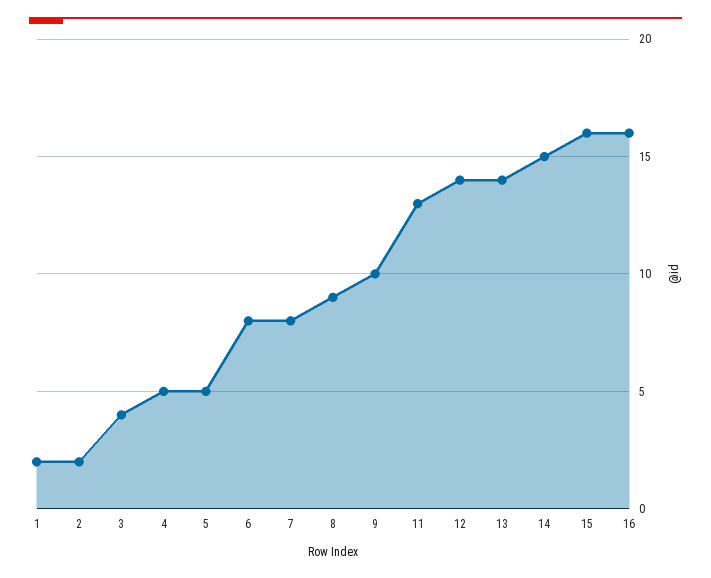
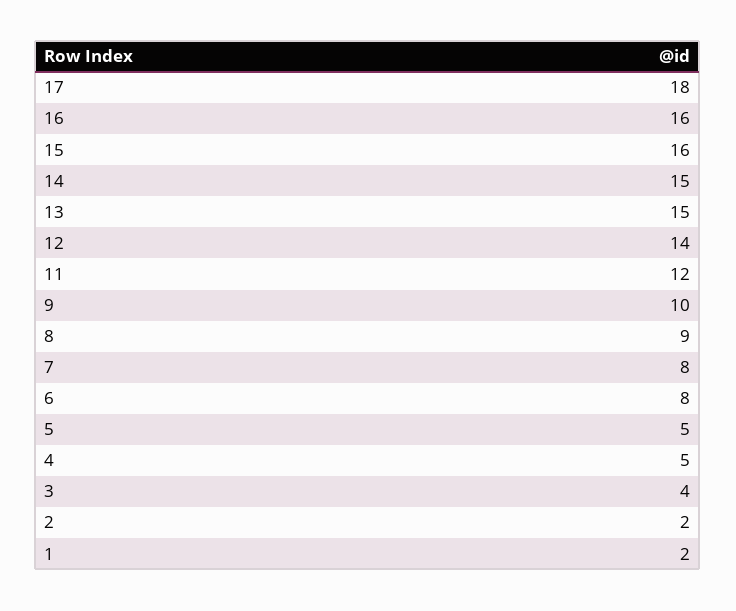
  {
    "1": 2,
    "2": 2,
    "3": 4,
    "4": 5,
    "5": 5,
    "6": 8,
    "7": 8,
    "8": 9,
    "9": 10,
-   "11": 13,
+   "11": 12,
    "12": 14,
-   "13": 14,
+   "13": 15,
    "14": 15,
    "15": 16,
-   "16": 16
+   "16": 16,
+   "17": 18
  }

